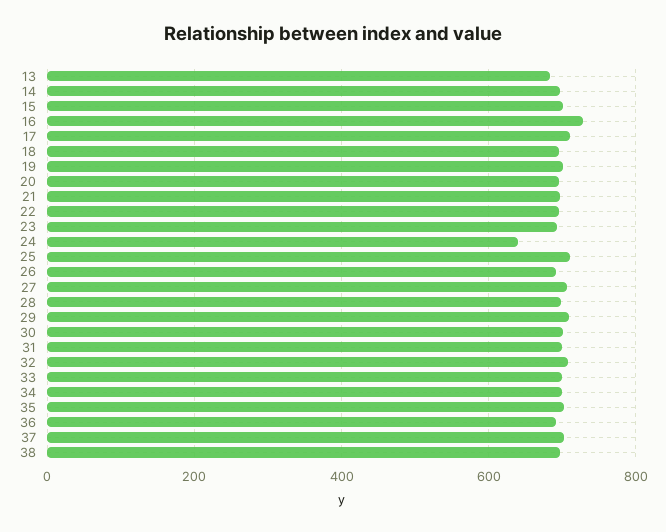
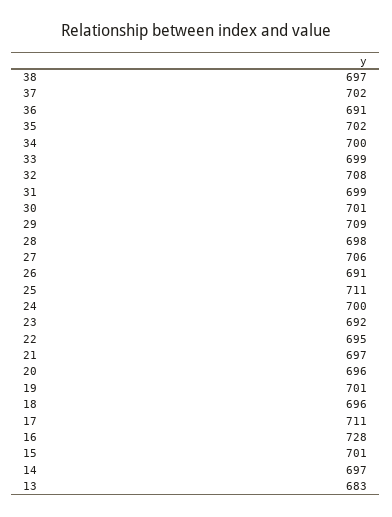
  {
    "13": 683,
    "14": 697,
    "15": 701,
    "16": 728,
    "17": 711,
    "18": 696,
    "19": 701,
    "20": 696,
    "21": 697,
    "22": 695,
    "23": 692,
-   "24": 640,
+   "24": 700,
    "25": 711,
    "26": 691,
    "27": 706,
    "28": 698,
    "29": 709,
    "30": 701,
    "31": 699,
    "32": 708,
    "33": 699,
    "34": 700,
    "35": 702,
    "36": 691,
    "37": 702,
    "38": 697
  }

